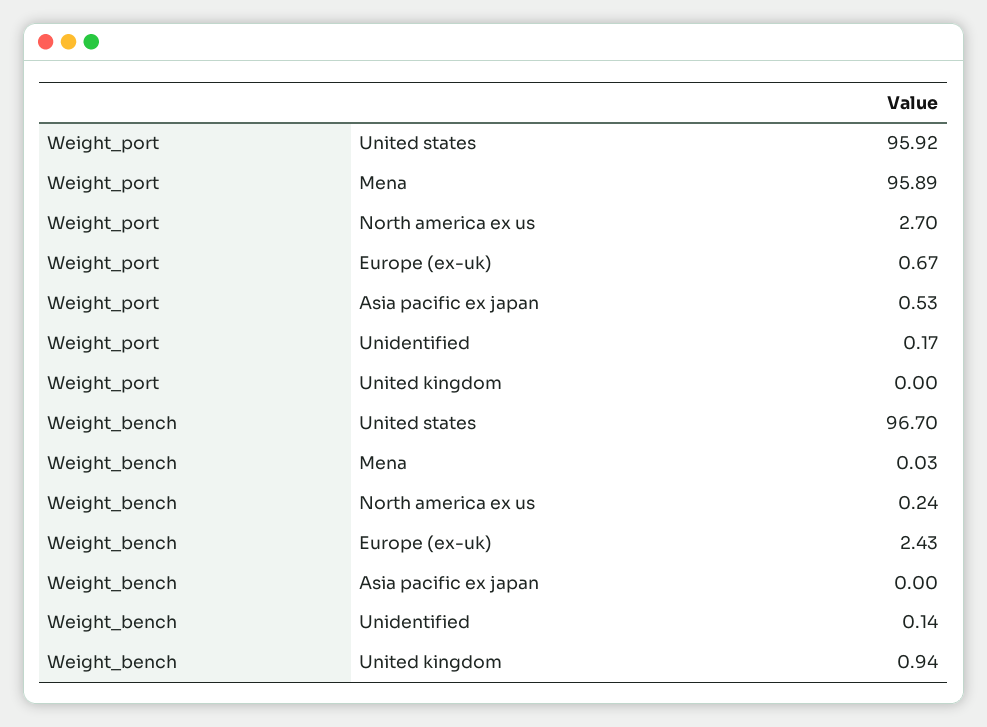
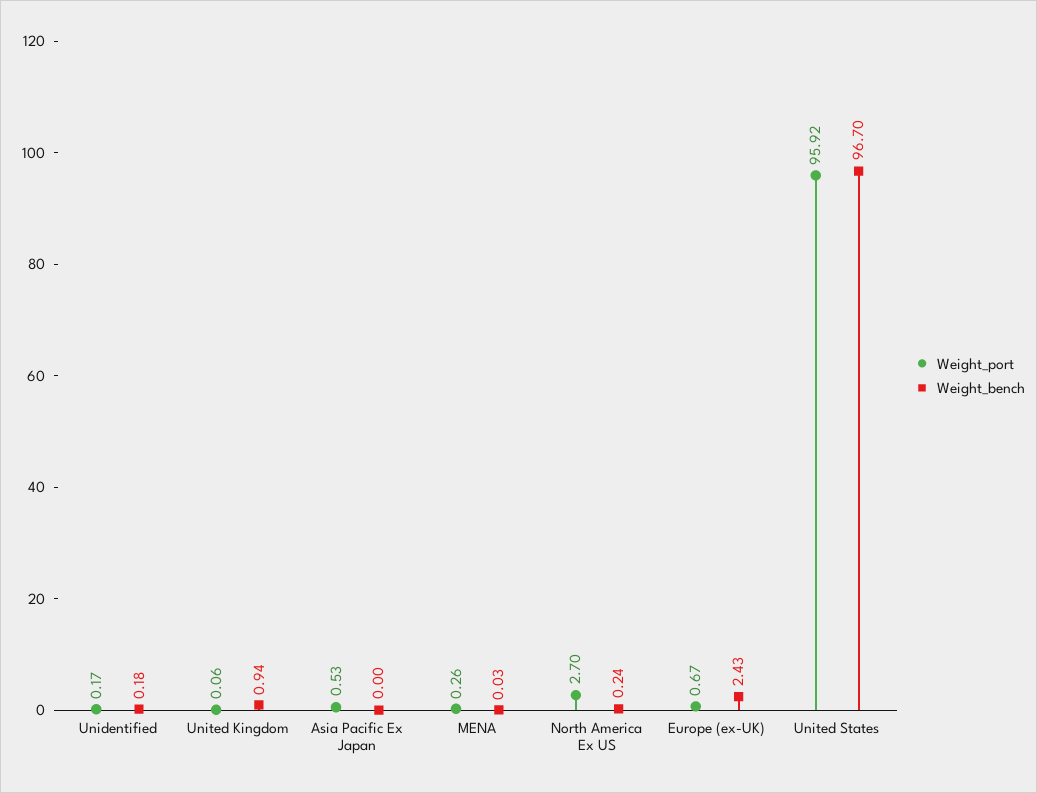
  {
    "Weight_port": {
      "United states": 95.92,
-     "Mena": 95.89,
+     "Mena": 0.26,
      "North america ex us": 2.7,
      "Europe (ex-uk)": 0.67,
      "Asia pacific ex japan": 0.53,
      "Unidentified": 0.17,
-     "United kingdom": 0
+     "United kingdom": 0.06
    },
    "Weight_bench": {
      "United states": 96.7,
      "Mena": 0.03,
      "North america ex us": 0.24,
      "Europe (ex-uk)": 2.43,
      "Asia pacific ex japan": 0,
-     "Unidentified": 0.14,
+     "Unidentified": 0.18,
      "United kingdom": 0.94
    }
  }

